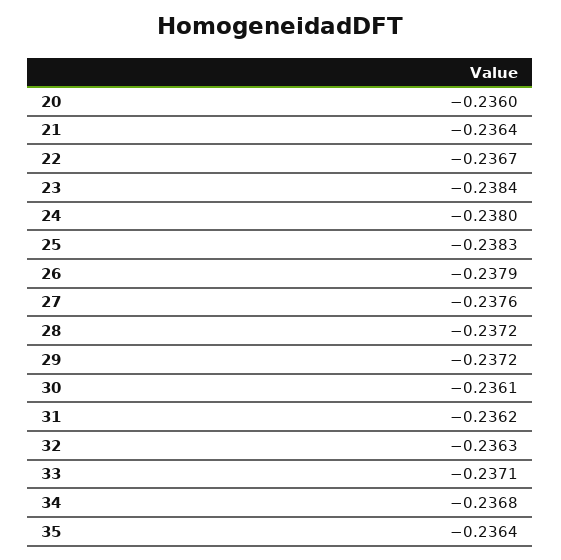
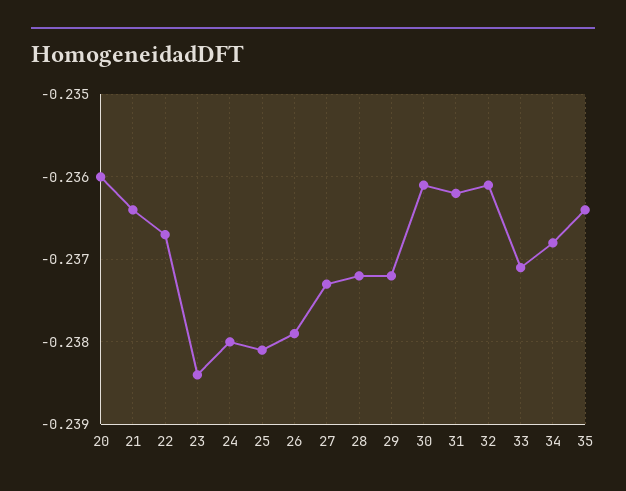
  {
    "20": -0.236,
    "21": -0.2364,
    "22": -0.2367,
    "23": -0.2384,
    "24": -0.238,
-   "25": -0.2383,
+   "25": -0.2381,
    "26": -0.2379,
-   "27": -0.2376,
+   "27": -0.2373,
    "28": -0.2372,
    "29": -0.2372,
    "30": -0.2361,
    "31": -0.2362,
-   "32": -0.2363,
+   "32": -0.2361,
    "33": -0.2371,
    "34": -0.2368,
    "35": -0.2364
  }

